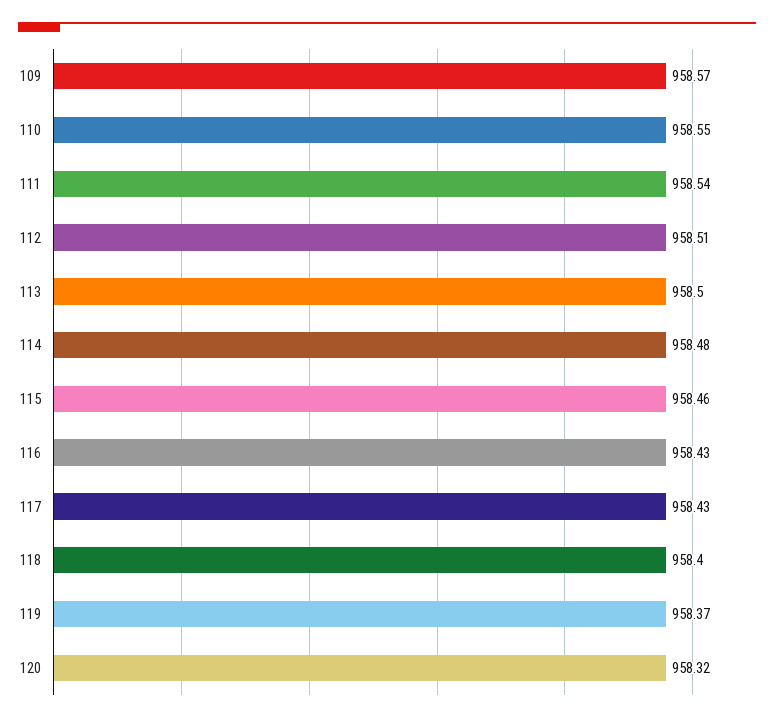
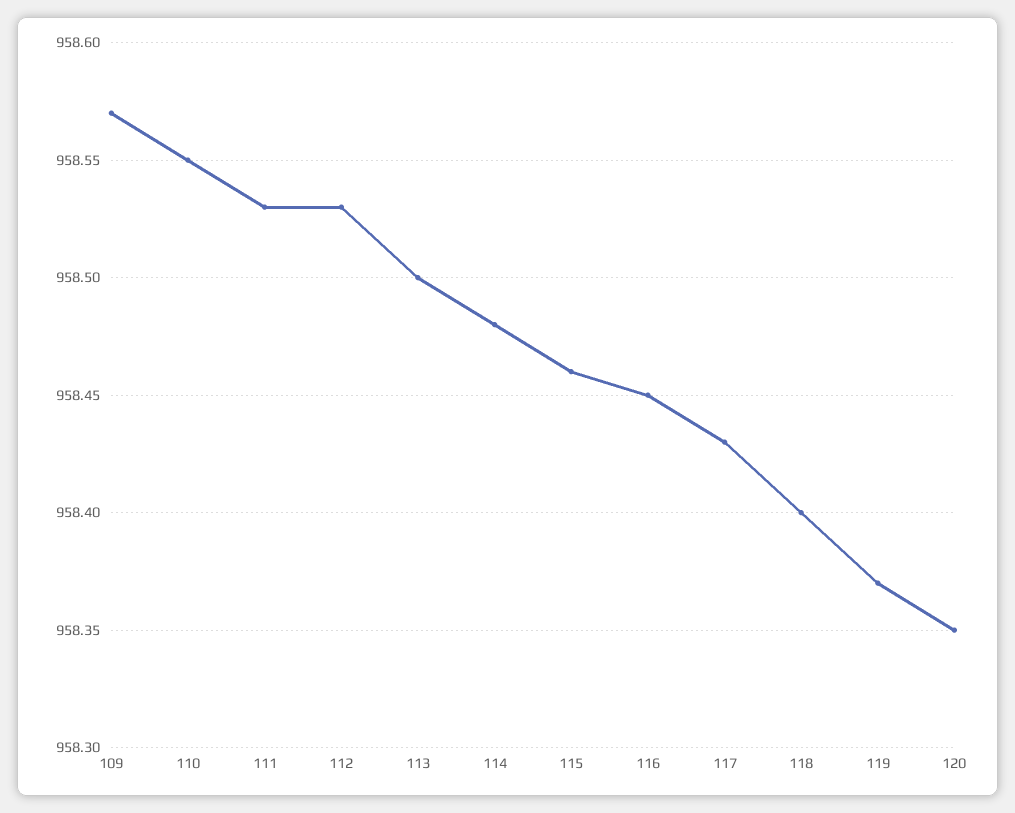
  {
    "109": 958.57,
    "110": 958.55,
-   "111": 958.54,
+   "111": 958.53,
-   "112": 958.51,
+   "112": 958.53,
    "113": 958.5,
    "114": 958.48,
    "115": 958.46,
-   "116": 958.43,
+   "116": 958.45,
    "117": 958.43,
    "118": 958.4,
    "119": 958.37,
-   "120": 958.32
+   "120": 958.35
  }

